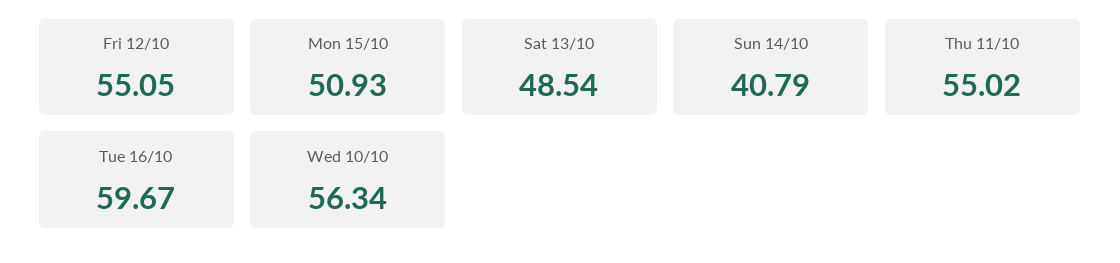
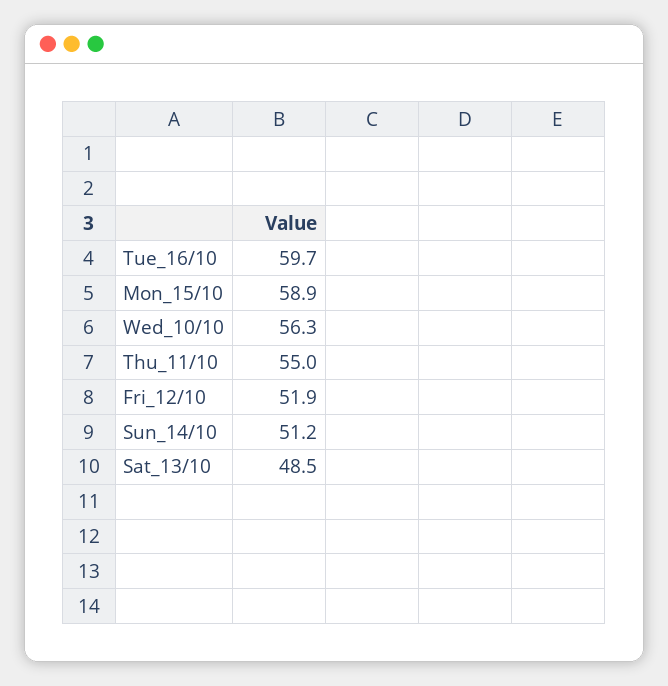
  {
-   "Fri 12/10": 55.05,
+   "Fri 12/10": 51.9,
-   "Mon 15/10": 50.93,
+   "Mon 15/10": 58.9,
    "Sat 13/10": 48.54,
-   "Sun 14/10": 40.79,
+   "Sun 14/10": 51.2,
    "Thu 11/10": 55.02,
    "Tue 16/10": 59.67,
    "Wed 10/10": 56.34
  }

